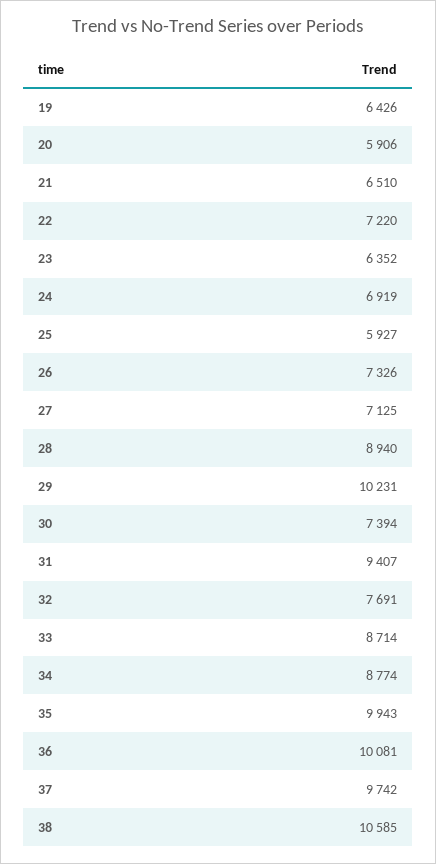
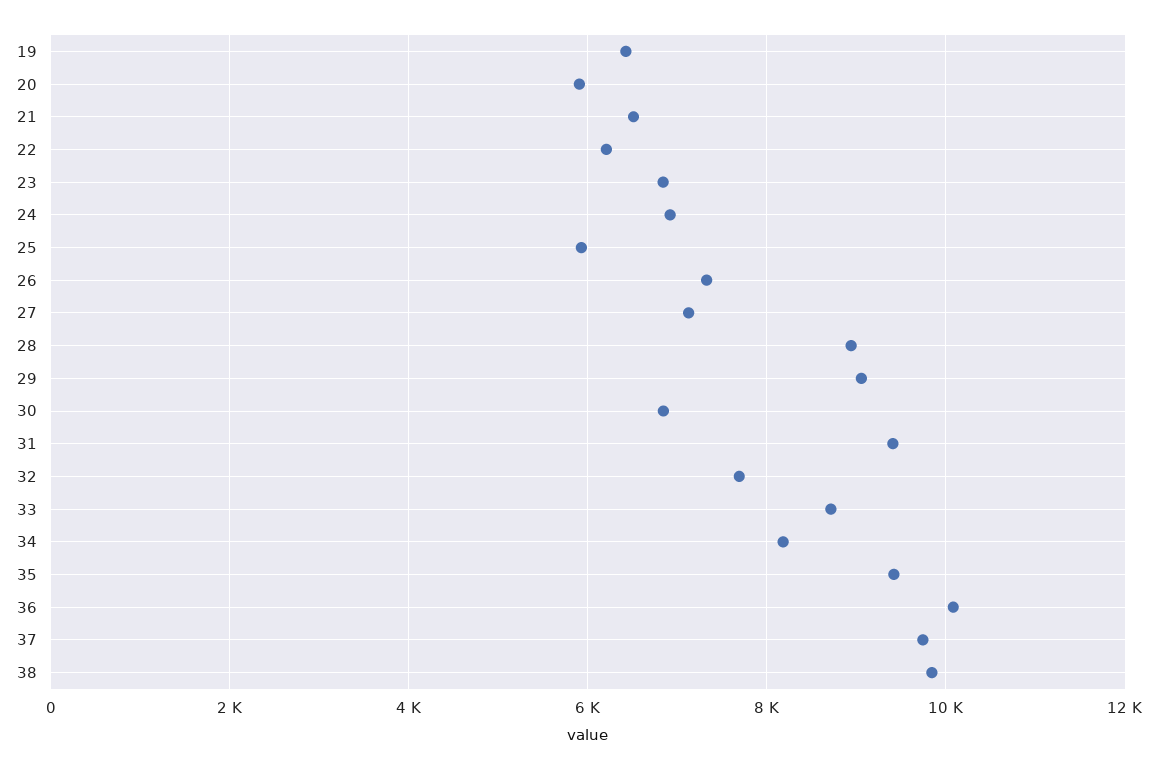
  {
    "19": 6426,
    "20": 5906,
    "21": 6510,
-   "22": 7220,
+   "22": 6200,
-   "23": 6352,
+   "23": 6800,
    "24": 6919,
    "25": 5927,
    "26": 7326,
    "27": 7125,
    "28": 8940,
-   "29": 10231,
+   "29": 9000,
-   "30": 7394,
+   "30": 6800,
    "31": 9407,
    "32": 7691,
    "33": 8714,
-   "34": 8774,
+   "34": 8200,
-   "35": 9943,
+   "35": 9400,
    "36": 10081,
    "37": 9742,
-   "38": 10585
+   "38": 9800
  }

